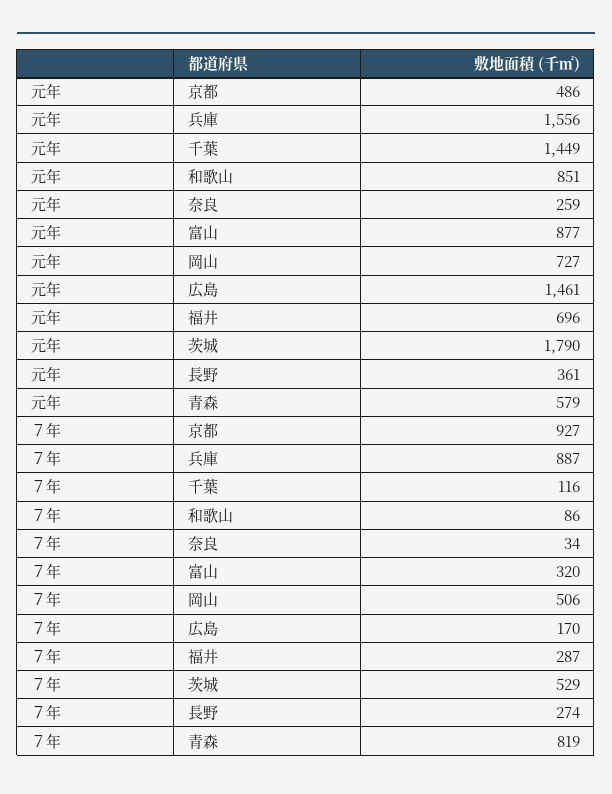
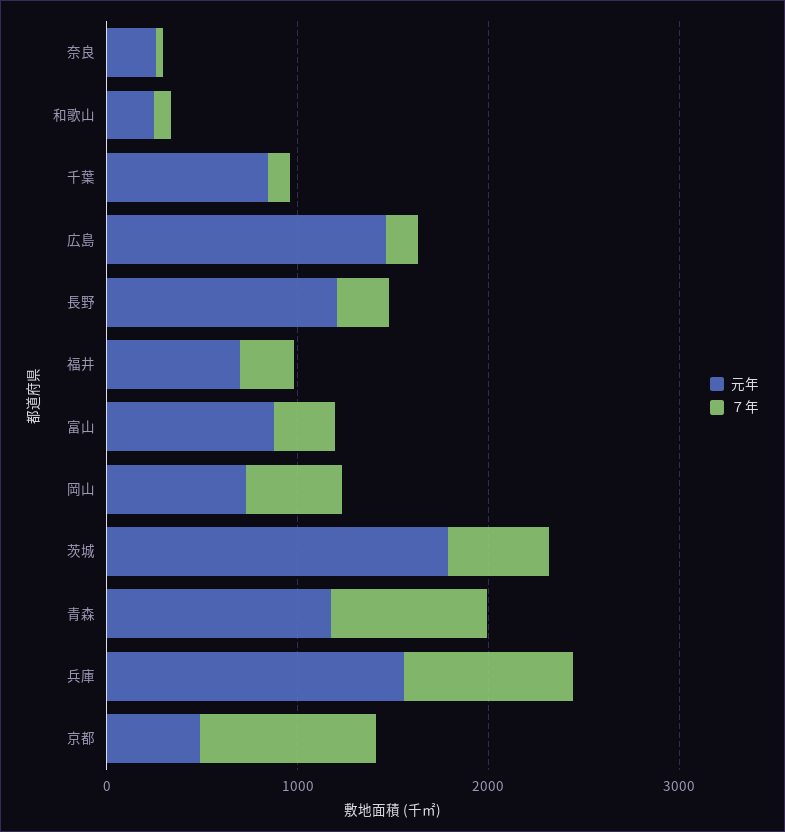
  {
    "元年": {
      "京都": 486,
      "兵庫": 1556,
-     "千葉": 1449,
+     "千葉": 800,
-     "和歌山": 851,
+     "和歌山": 200,
      "奈良": 259,
      "富山": 877,
      "岡山": 727,
      "広島": 1461,
      "福井": 696,
      "茨城": 1790,
-     "長野": 361,
+     "長野": 1200,
-     "青森": 579
+     "青森": 1200
    },
    "７年": {
      "京都": 927,
      "兵庫": 887,
      "千葉": 116,
      "和歌山": 86,
      "奈良": 34,
      "富山": 320,
      "岡山": 506,
      "広島": 170,
      "福井": 287,
      "茨城": 529,
      "長野": 274,
      "青森": 819
    }
  }

